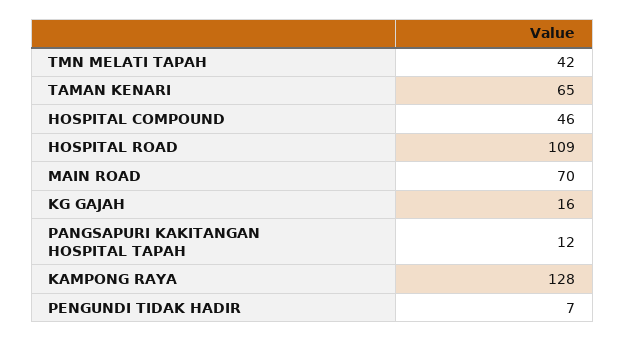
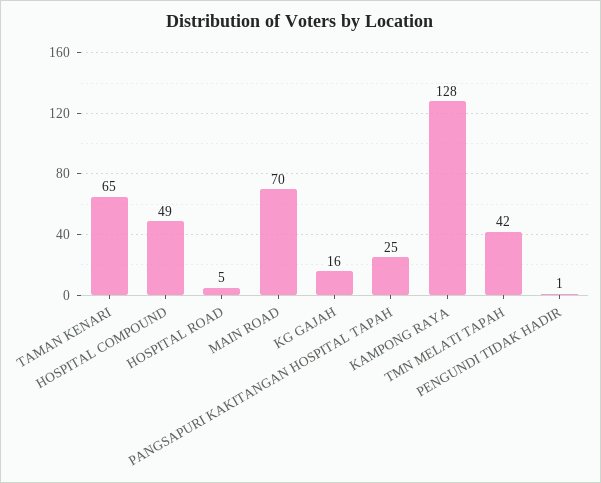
  {
    "TMN MELATI TAPAH": 42,
    "TAMAN KENARI": 65,
-   "HOSPITAL COMPOUND": 46,
+   "HOSPITAL COMPOUND": 49,
-   "HOSPITAL ROAD": 109,
+   "HOSPITAL ROAD": 5,
    "MAIN ROAD": 70,
    "KG GAJAH": 16,
-   "PANGSAPURI KAKITANGAN HOSPITAL TAPAH": 12,
+   "PANGSAPURI KAKITANGAN HOSPITAL TAPAH": 25,
    "KAMPONG RAYA": 128,
-   "PENGUNDI TIDAK HADIR": 7
+   "PENGUNDI TIDAK HADIR": 1
  }

